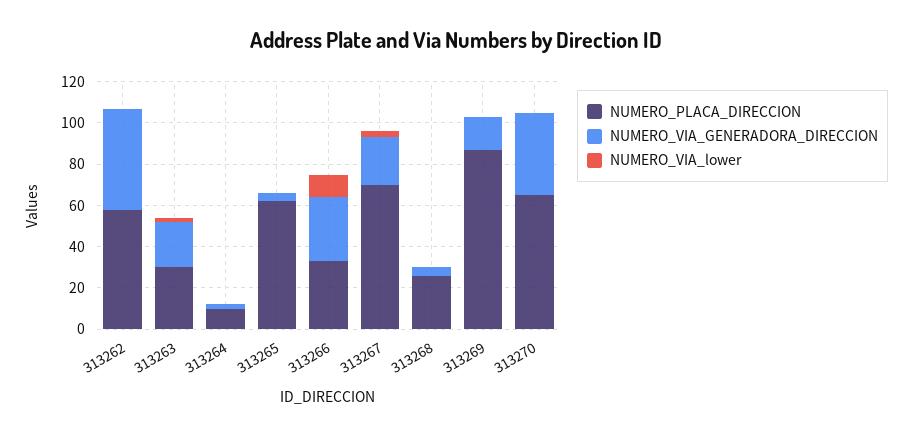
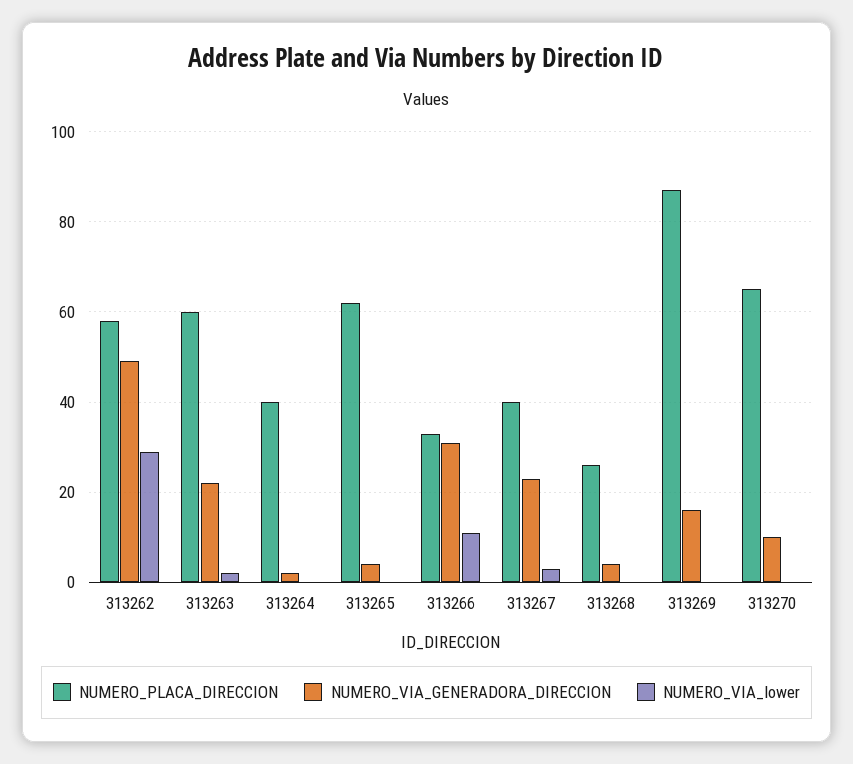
  {
    "NUMERO_PLACA_DIRECCION": {
      "313262": 60,
-     "313263": 30,
+     "313263": 60,
-     "313264": 10,
+     "313264": 40,
      "313265": 60,
      "313266": 35,
-     "313267": 70,
+     "313267": 40,
      "313268": 25,
      "313269": 85,
      "313270": 65
    },
    "NUMERO_VIA_GENERADORA_DIRECCION": {
      "313262": 50,
      "313263": 20,
      "313264": 0,
      "313265": 5,
      "313266": 30,
      "313267": 25,
      "313268": 5,
      "313269": 15,
-     "313270": 40
+     "313270": 10
    },
    "NUMERO_VIA_lower": {
-     "313262": 0,
+     "313262": 30,
      "313263": 0,
      "313264": 0,
      "313265": 0,
      "313266": 10,
      "313267": 5,
      "313268": 0,
      "313269": 0,
      "313270": 0
    }
  }

